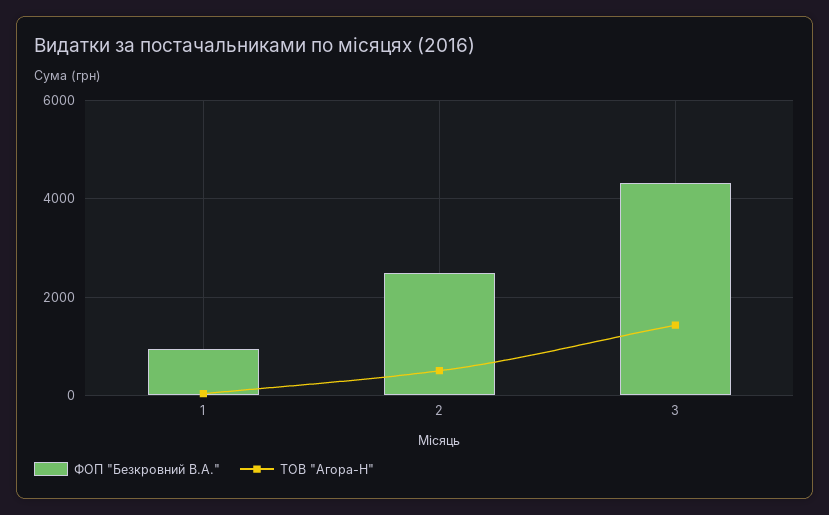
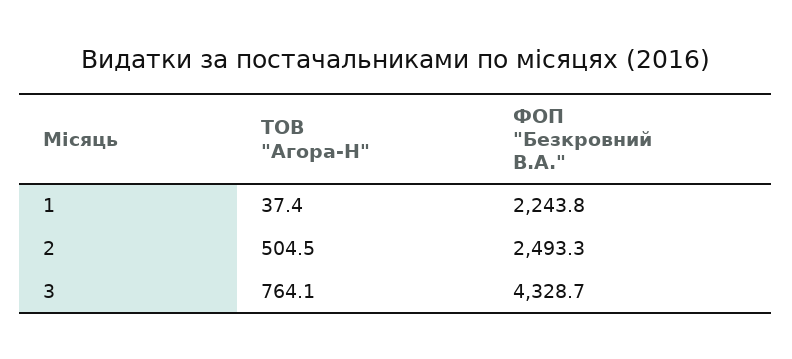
  {
    "ФОП \"Безкровний В.А.\"": {
-     "1": 1000,
+     "1": 2243.8,
      "2": 2493.3,
      "3": 4328.7
    },
    "ТОВ \"Агора-Н\"": {
      "1": 37.4,
      "2": 504.5,
-     "3": 1400
+     "3": 764.1
    }
  }

